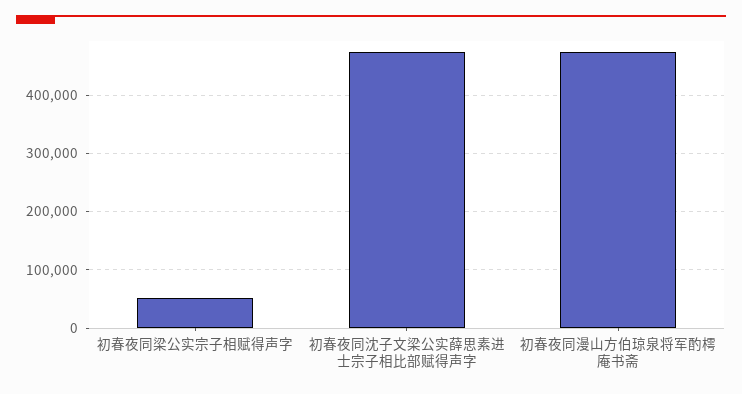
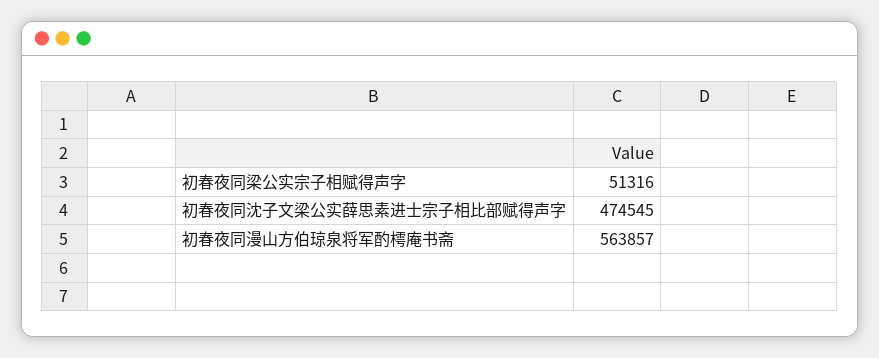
  {
    "初春夜同梁公实宗子相赋得声字": 51316,
    "初春夜同沈子文梁公实薛思素进士宗子相比部赋得声字": 474545,
-   "初春夜同漫山方伯琼泉将军酌樗庵书斋": 480000
+   "初春夜同漫山方伯琼泉将军酌樗庵书斋": 563857
  }

